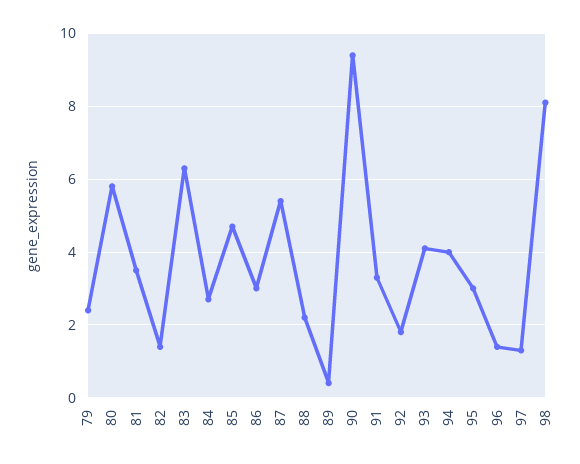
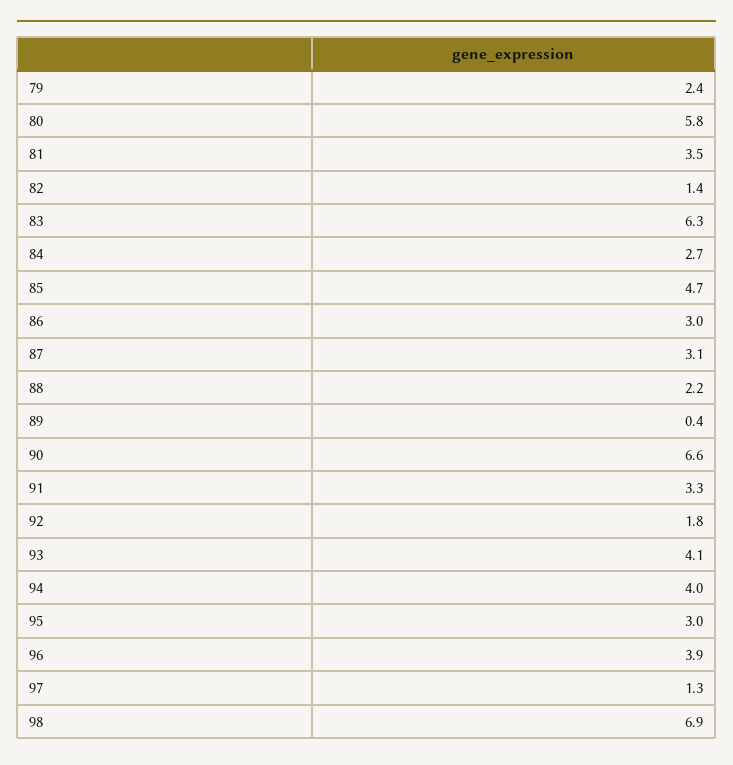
  {
    "79": 2.4,
    "80": 5.8,
    "81": 3.5,
    "82": 1.4,
    "83": 6.3,
    "84": 2.7,
    "85": 4.7,
    "86": 3,
-   "87": 5.5,
+   "87": 3.1,
    "88": 2.2,
    "89": 0.4,
-   "90": 9.5,
+   "90": 6.6,
    "91": 3.3,
    "92": 1.8,
    "93": 4.1,
    "94": 4,
    "95": 3,
-   "96": 1.5,
+   "96": 3.9,
    "97": 1.3,
-   "98": 8
+   "98": 6.9
  }

